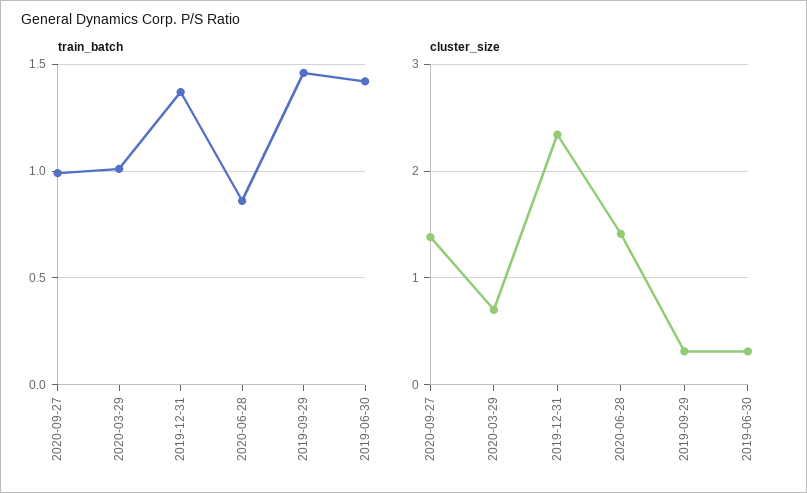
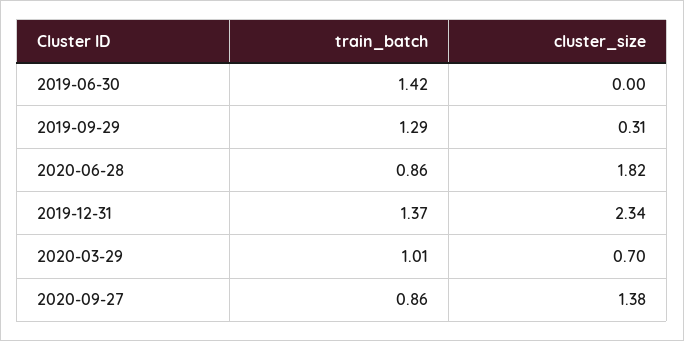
  {
    "train_batch": {
-     "2020-09-27": 1,
+     "2020-09-27": 0.86,
      "2020-03-29": 1.01,
      "2019-12-31": 1.37,
      "2020-06-28": 0.86,
-     "2019-09-29": 1.45,
+     "2019-09-29": 1.29,
      "2019-06-30": 1.42
    },
    "cluster_size": {
      "2020-09-27": 1.38,
      "2020-03-29": 0.7,
      "2019-12-31": 2.34,
-     "2020-06-28": 1.4,
+     "2020-06-28": 1.82,
      "2019-09-29": 0.31,
-     "2019-06-30": 0.3
+     "2019-06-30": 0
    }
  }

